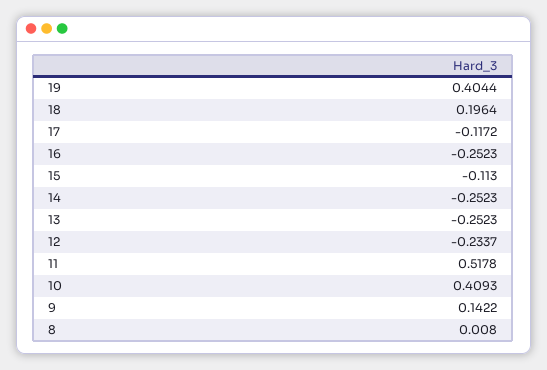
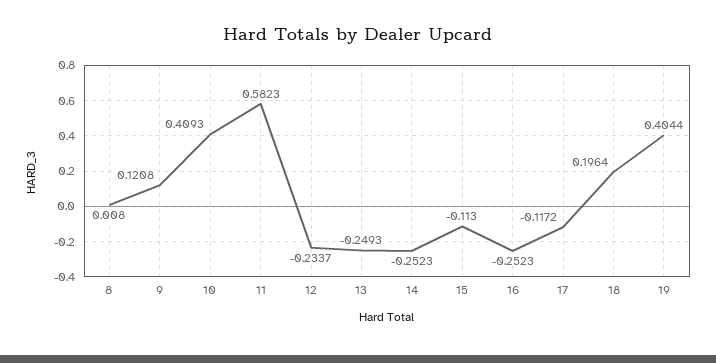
  {
    "19": 0.4044,
    "18": 0.1964,
    "17": -0.1172,
    "16": -0.2523,
    "15": -0.113,
    "14": -0.2523,
-   "13": -0.2523,
+   "13": -0.2493,
    "12": -0.2337,
-   "11": 0.5178,
+   "11": 0.5823,
    "10": 0.4093,
-   "9": 0.1422,
+   "9": 0.1208,
    "8": 0.008
  }

